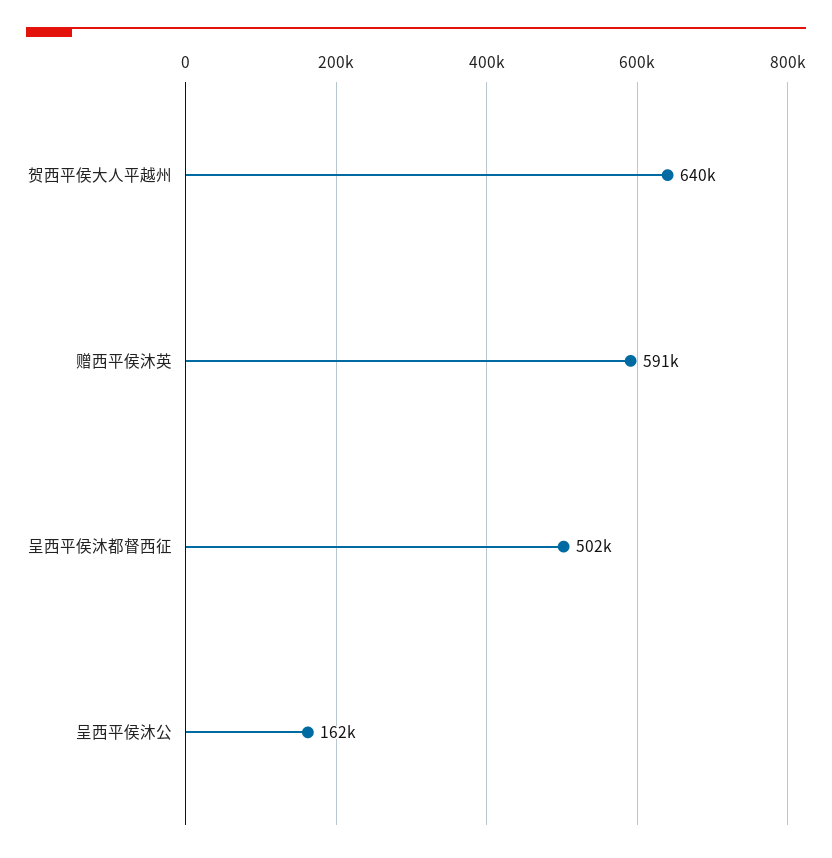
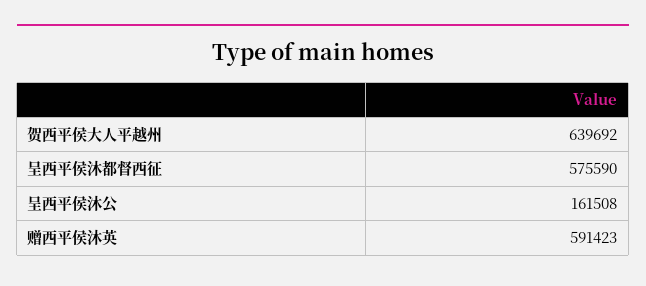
  {
    "贺西平侯大人平越州": 639692,
    "赠西平侯沐英": 591423,
-   "呈西平侯沐都督西征": 502000,
+   "呈西平侯沐都督西征": 575590,
    "呈西平侯沐公": 161508
  }

